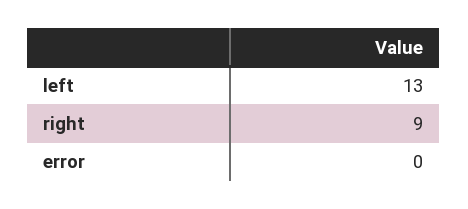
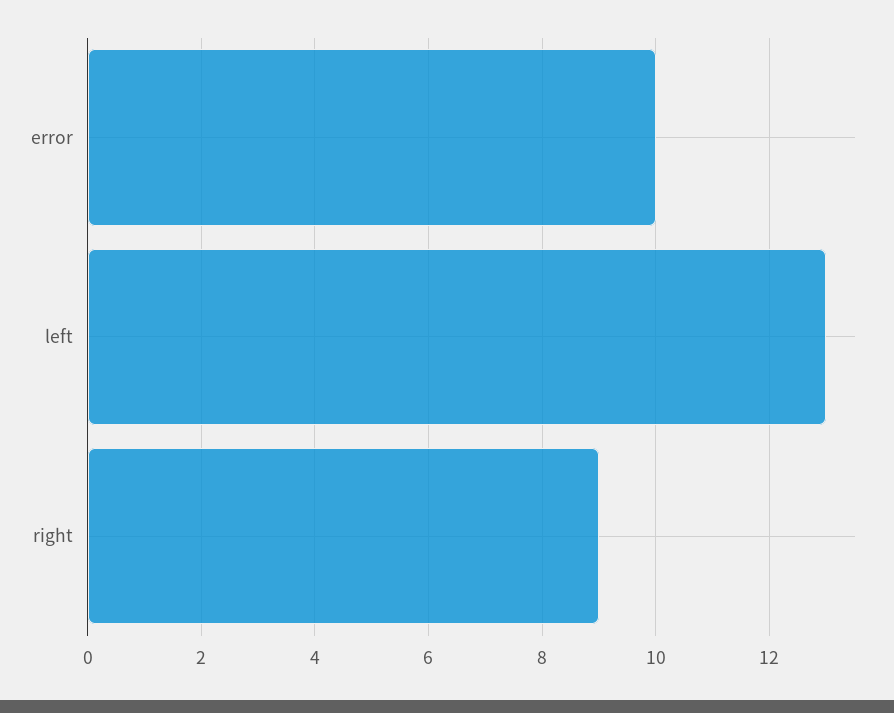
  {
    "left": 13,
    "right": 9,
-   "error": 0
+   "error": 10
  }

